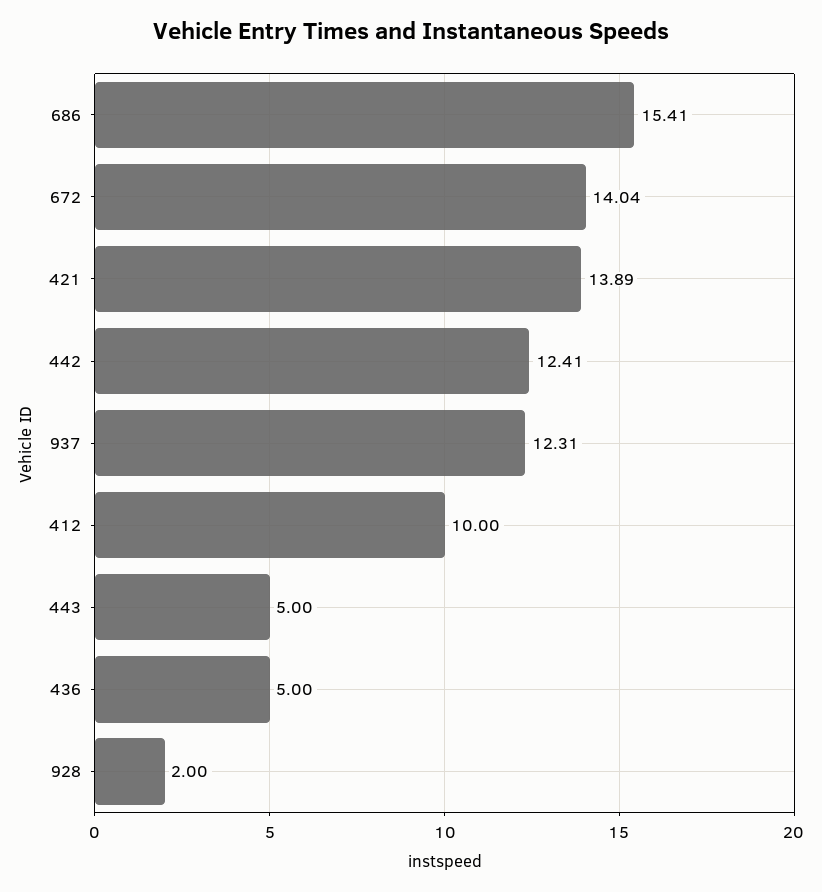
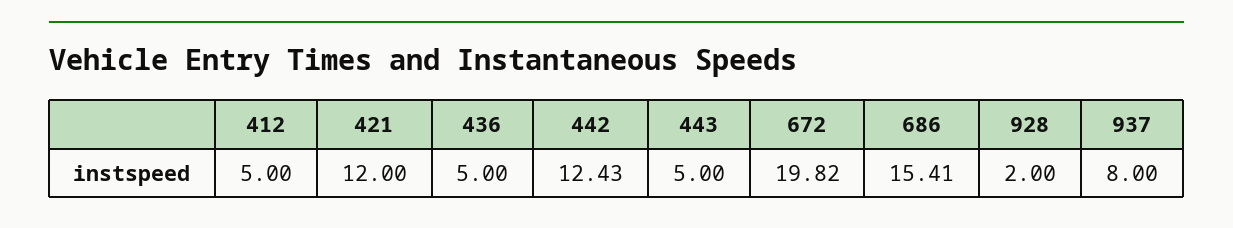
  {
    "686": 15.41,
-   "672": 14.04,
+   "672": 19.82,
-   "421": 13.89,
+   "421": 12,
-   "442": 12.41,
+   "442": 12.43,
-   "937": 12.31,
+   "937": 8,
-   "412": 10,
+   "412": 5,
    "443": 5,
    "436": 5,
    "928": 2
  }

